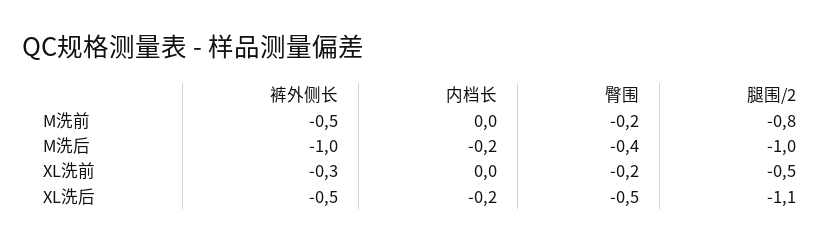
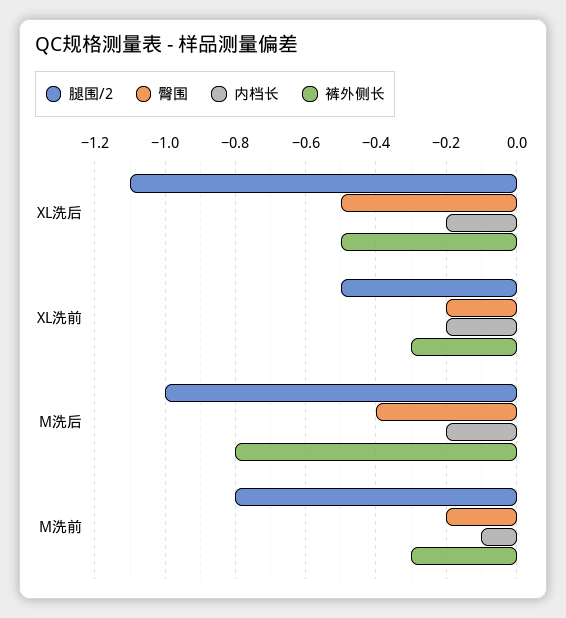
  {
    "裤外侧长": {
-     "M洗前": -0.5,
+     "M洗前": -0.3,
-     "M洗后": -1,
+     "M洗后": -0.8,
      "XL洗前": -0.3,
      "XL洗后": -0.5
    },
    "内档长": {
-     "M洗前": 0,
+     "M洗前": -0.1,
      "M洗后": -0.2,
-     "XL洗前": 0,
+     "XL洗前": -0.2,
      "XL洗后": -0.2
    },
    "臀围": {
      "M洗前": -0.2,
      "M洗后": -0.4,
      "XL洗前": -0.2,
      "XL洗后": -0.5
    },
    "腿围/2": {
      "M洗前": -0.8,
      "M洗后": -1,
      "XL洗前": -0.5,
      "XL洗后": -1.1
    }
  }

